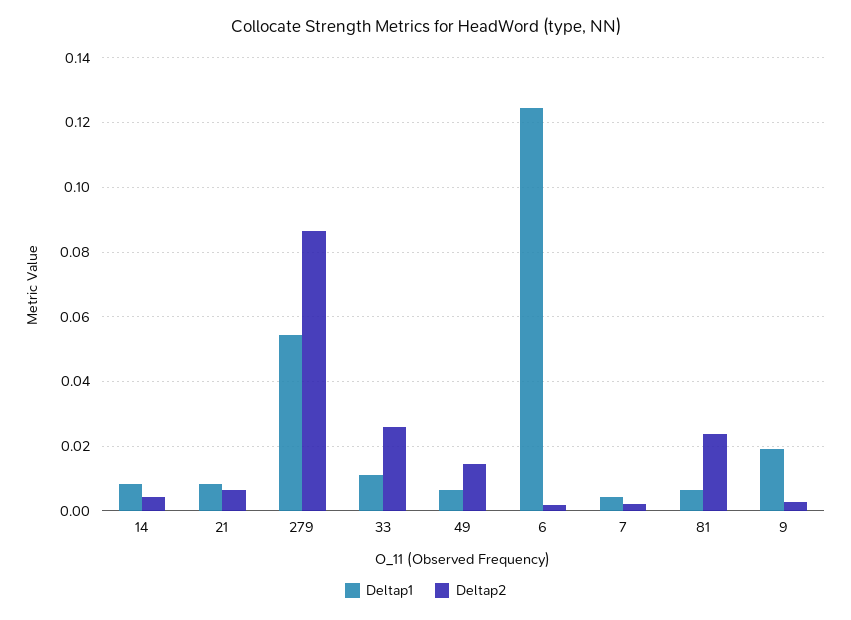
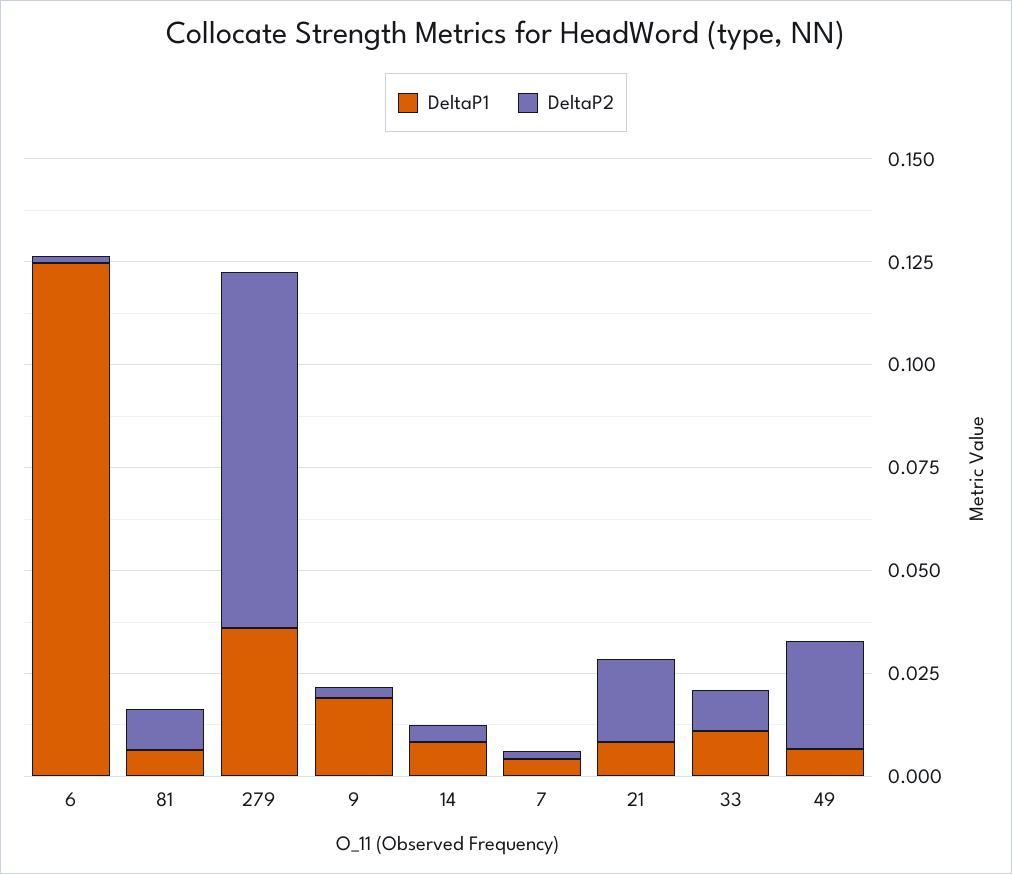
  {
    "Deltap1": {
      "14": 0.008,
      "21": 0.008,
-     "279": 0.054,
+     "279": 0.035,
      "33": 0.012,
      "49": 0.006,
      "6": 0.124,
      "7": 0.004,
      "81": 0.006,
      "9": 0.02
    },
    "Deltap2": {
      "14": 0.004,
-     "21": 0.006,
+     "21": 0.02,
      "279": 0.086,
-     "33": 0.026,
+     "33": 0.01,
-     "49": 0.014,
+     "49": 0.025,
      "6": 0.002,
      "7": 0.002,
-     "81": 0.024,
+     "81": 0.01,
      "9": 0.002
    }
  }

